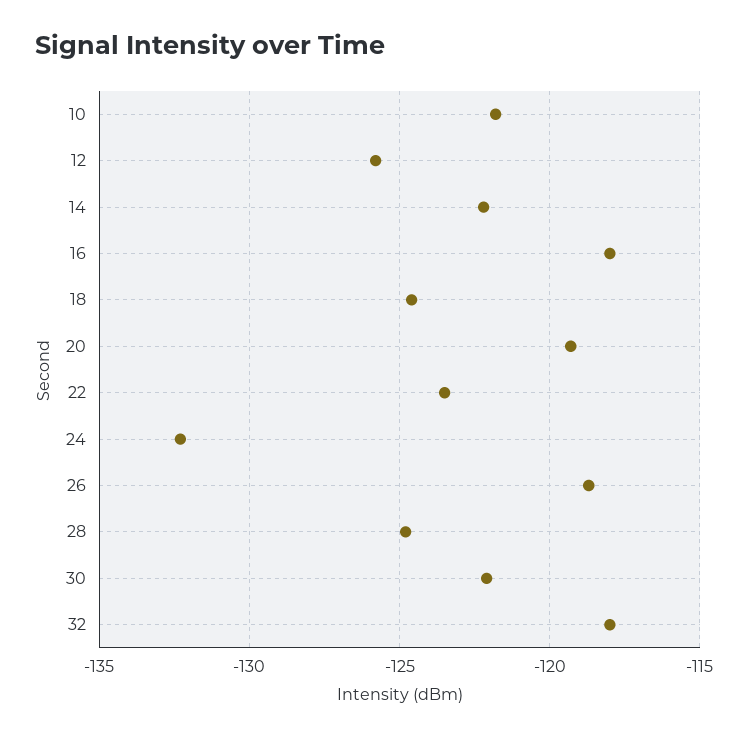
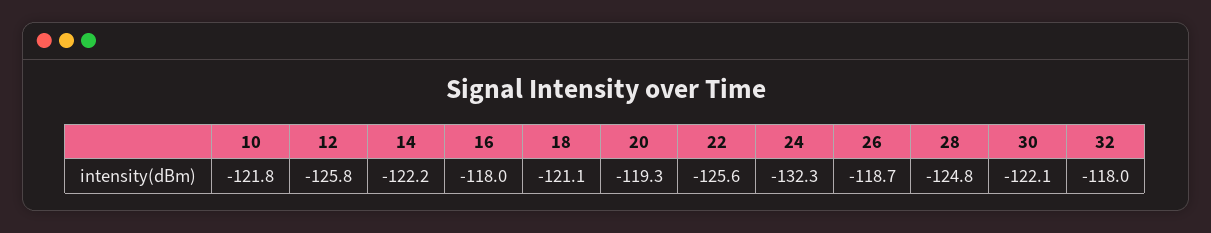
  {
    "10": -121.8,
    "12": -125.8,
    "14": -122.2,
    "16": -118,
-   "18": -124.5,
+   "18": -121.1,
    "20": -119.3,
-   "22": -123.5,
+   "22": -125.6,
    "24": -132.3,
    "26": -118.7,
    "28": -124.8,
    "30": -122.1,
    "32": -118
  }

